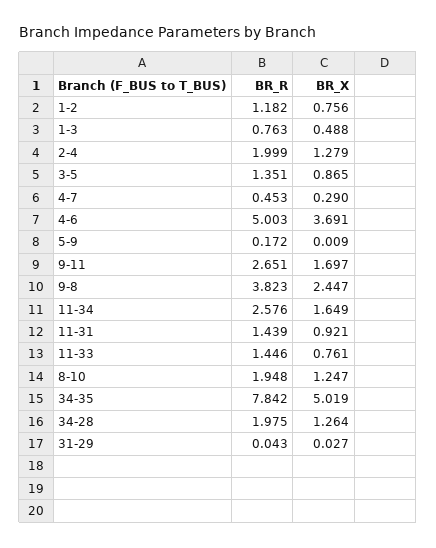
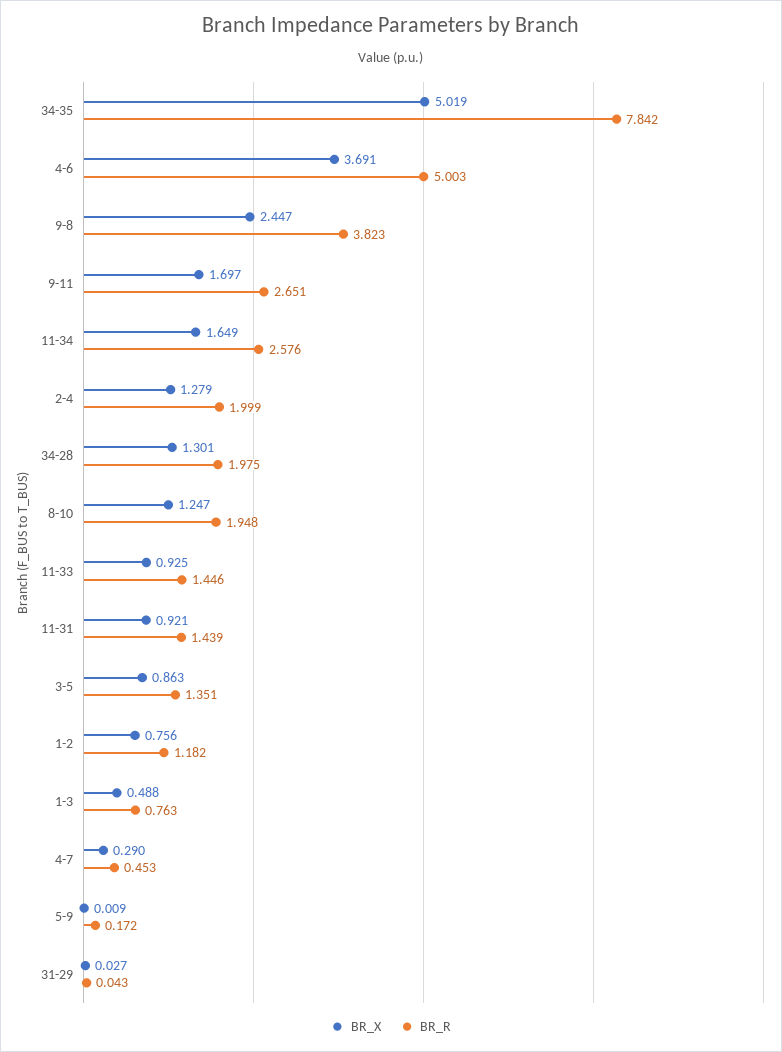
  {
    "BR_R": {
      "1-2": 1.182,
      "1-3": 0.763,
      "2-4": 1.999,
      "3-5": 1.351,
      "4-7": 0.453,
      "4-6": 5.003,
      "5-9": 0.172,
      "9-11": 2.651,
      "9-8": 3.823,
      "11-34": 2.576,
      "11-31": 1.439,
      "11-33": 1.446,
      "8-10": 1.948,
      "34-35": 7.842,
      "34-28": 1.975,
      "31-29": 0.043
    },
    "BR_X": {
      "1-2": 0.756,
      "1-3": 0.488,
      "2-4": 1.279,
-     "3-5": 0.865,
+     "3-5": 0.863,
      "4-7": 0.29,
      "4-6": 3.691,
      "5-9": 0.009,
      "9-11": 1.697,
      "9-8": 2.447,
      "11-34": 1.649,
      "11-31": 0.921,
-     "11-33": 0.761,
+     "11-33": 0.925,
      "8-10": 1.247,
      "34-35": 5.019,
-     "34-28": 1.264,
+     "34-28": 1.301,
      "31-29": 0.027
    }
  }

